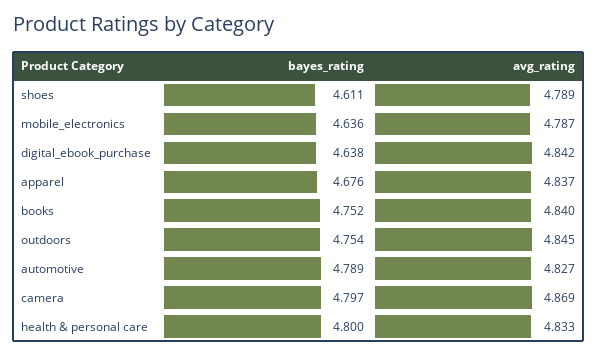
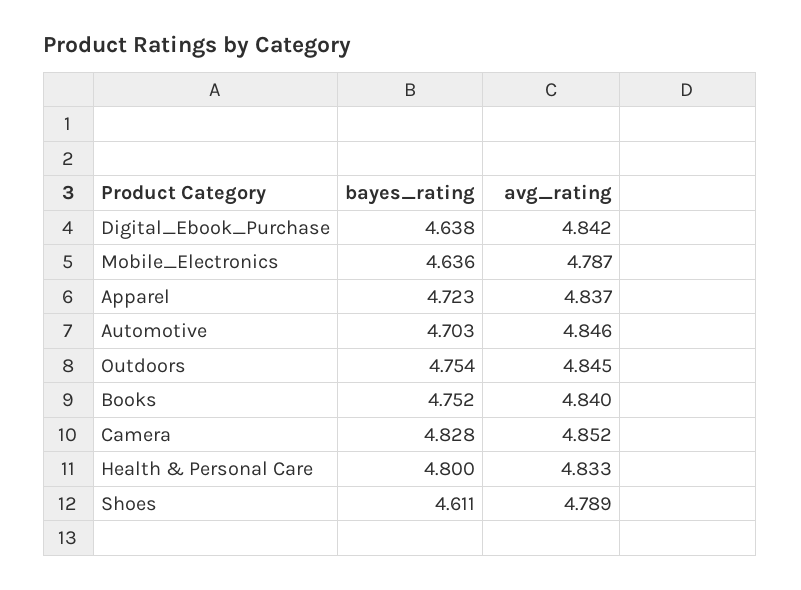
  {
    "bayes_rating": {
      "shoes": 4.611,
      "mobile_electronics": 4.636,
      "digital_ebook_purchase": 4.638,
-     "apparel": 4.676,
+     "apparel": 4.723,
      "books": 4.752,
      "outdoors": 4.754,
-     "automotive": 4.789,
+     "automotive": 4.703,
-     "camera": 4.797,
+     "camera": 4.828,
      "health & personal care": 4.8
    },
    "avg_rating": {
      "shoes": 4.789,
      "mobile_electronics": 4.787,
      "digital_ebook_purchase": 4.842,
      "apparel": 4.837,
      "books": 4.84,
      "outdoors": 4.845,
-     "automotive": 4.827,
+     "automotive": 4.846,
-     "camera": 4.869,
+     "camera": 4.852,
      "health & personal care": 4.833
    }
  }

